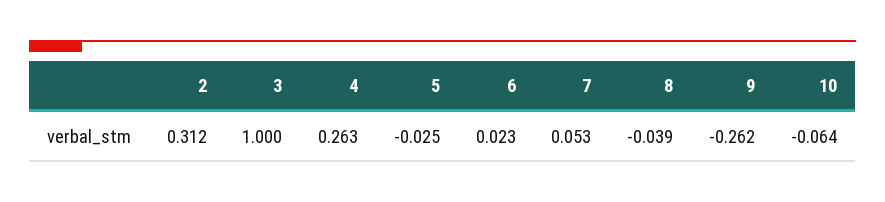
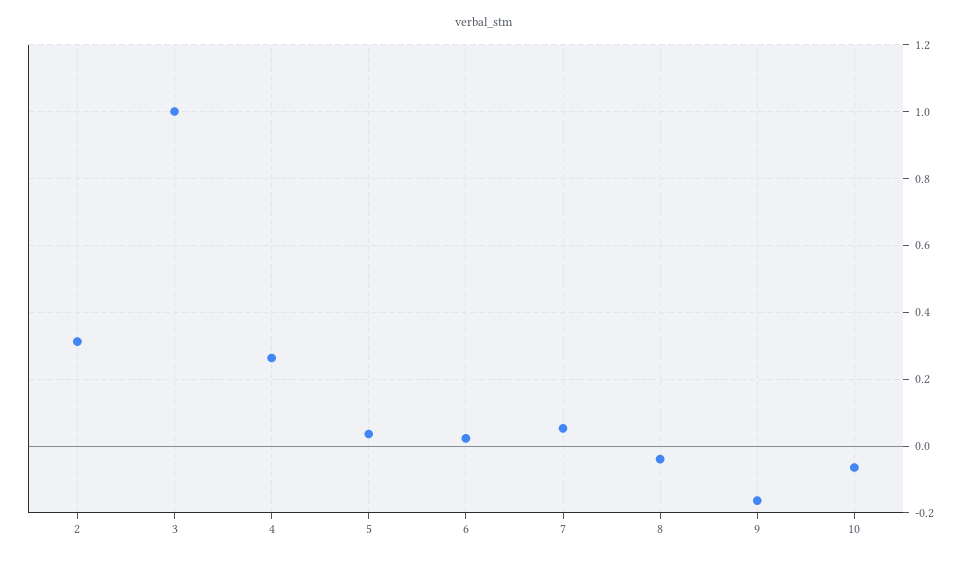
  {
    "2": 0.312,
    "3": 1,
    "4": 0.263,
-   "5": -0.025,
+   "5": 0.04,
    "6": 0.023,
    "7": 0.053,
    "8": -0.039,
-   "9": -0.262,
+   "9": -0.16,
    "10": -0.064
  }

